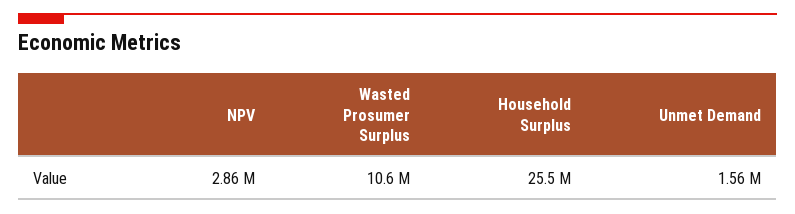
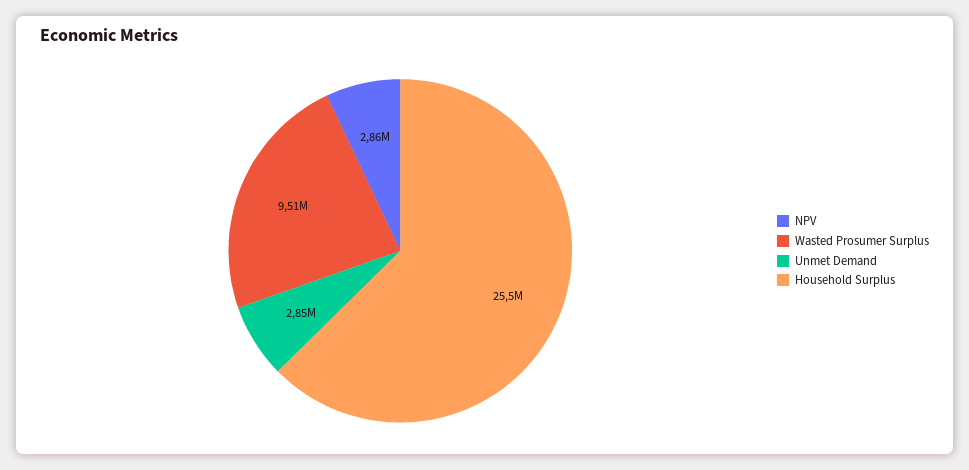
  {
    "NPV": 2860000,
-   "Wasted Prosumer Surplus": 10600000,
+   "Wasted Prosumer Surplus": 9510000,
    "Household Surplus": 25500000,
-   "Unmet Demand": 1560000
+   "Unmet Demand": 2850000
  }

